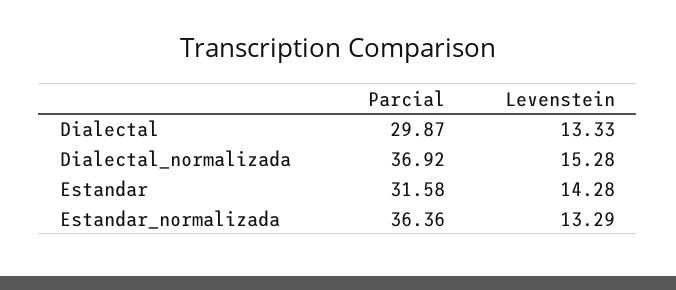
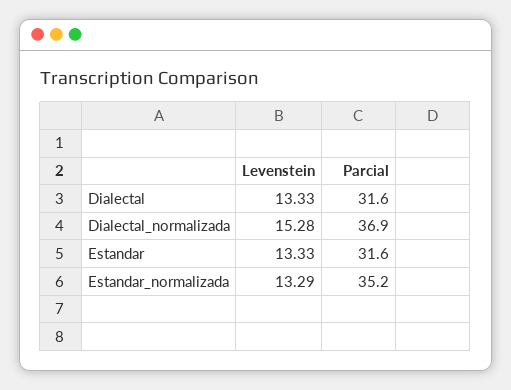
  {
    "Parcial": {
-     "Dialectal": 29.87,
+     "Dialectal": 31.6,
      "Dialectal_normalizada": 36.92,
      "Estandar": 31.58,
-     "Estandar_normalizada": 36.36
+     "Estandar_normalizada": 35.2
    },
    "Levenstein": {
      "Dialectal": 13.33,
      "Dialectal_normalizada": 15.28,
-     "Estandar": 14.28,
+     "Estandar": 13.33,
      "Estandar_normalizada": 13.29
    }
  }

